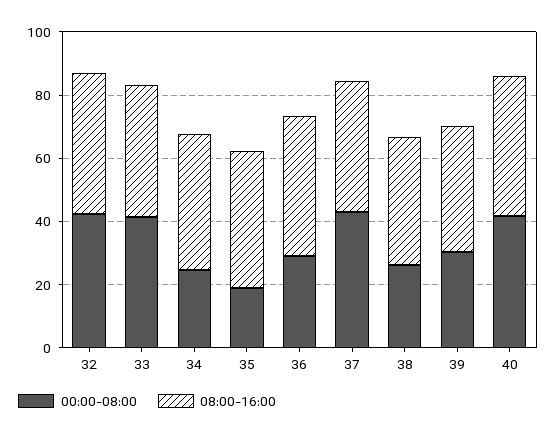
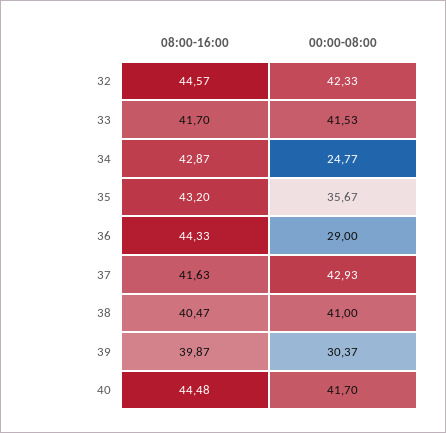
  {
    "00:00-08:00": {
      "32": 42.33,
      "33": 41.53,
      "34": 24.77,
-     "35": 20,
+     "35": 35.67,
      "36": 29,
      "37": 42.93,
-     "38": 25,
+     "38": 41,
      "39": 30.37,
      "40": 41.7
    },
    "08:00-16:00": {
      "32": 44.57,
      "33": 41.7,
      "34": 42.87,
      "35": 43.2,
      "36": 44.33,
      "37": 41.63,
      "38": 40.47,
      "39": 39.87,
      "40": 44.48
    }
  }

